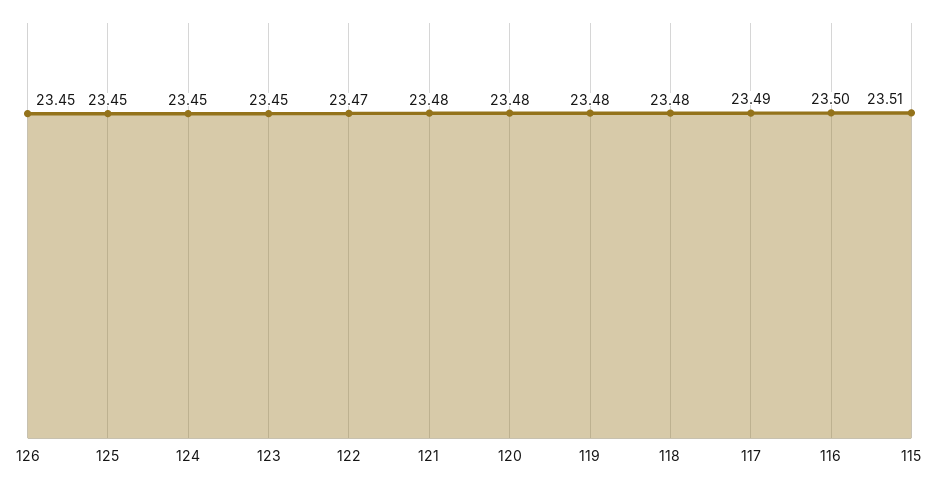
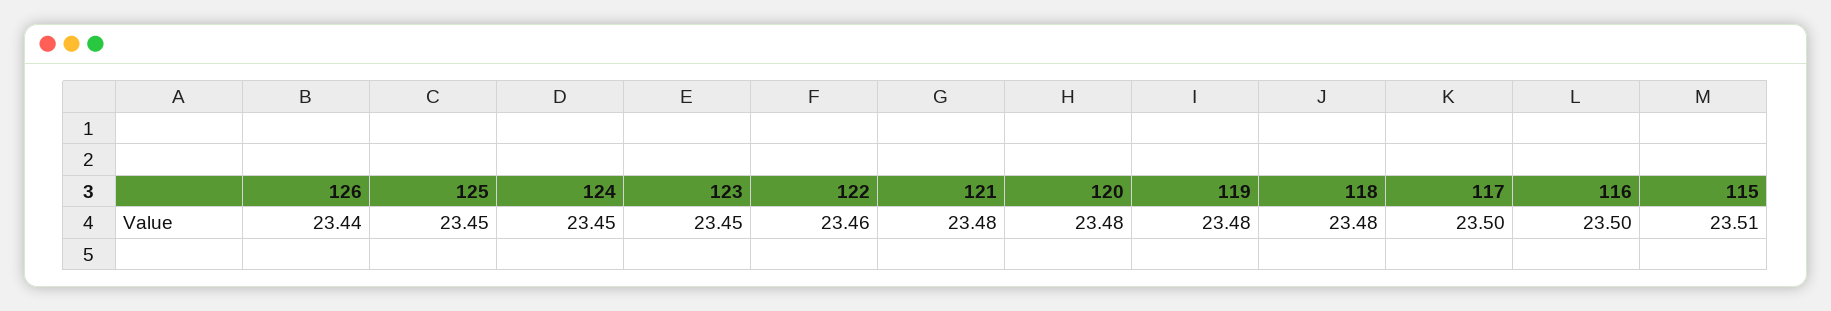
  {
-   "126": 23.45,
+   "126": 23.44,
    "125": 23.45,
    "124": 23.45,
    "123": 23.45,
-   "122": 23.47,
+   "122": 23.46,
    "121": 23.48,
    "120": 23.48,
    "119": 23.48,
    "118": 23.48,
-   "117": 23.49,
+   "117": 23.5,
    "116": 23.5,
    "115": 23.51
  }

